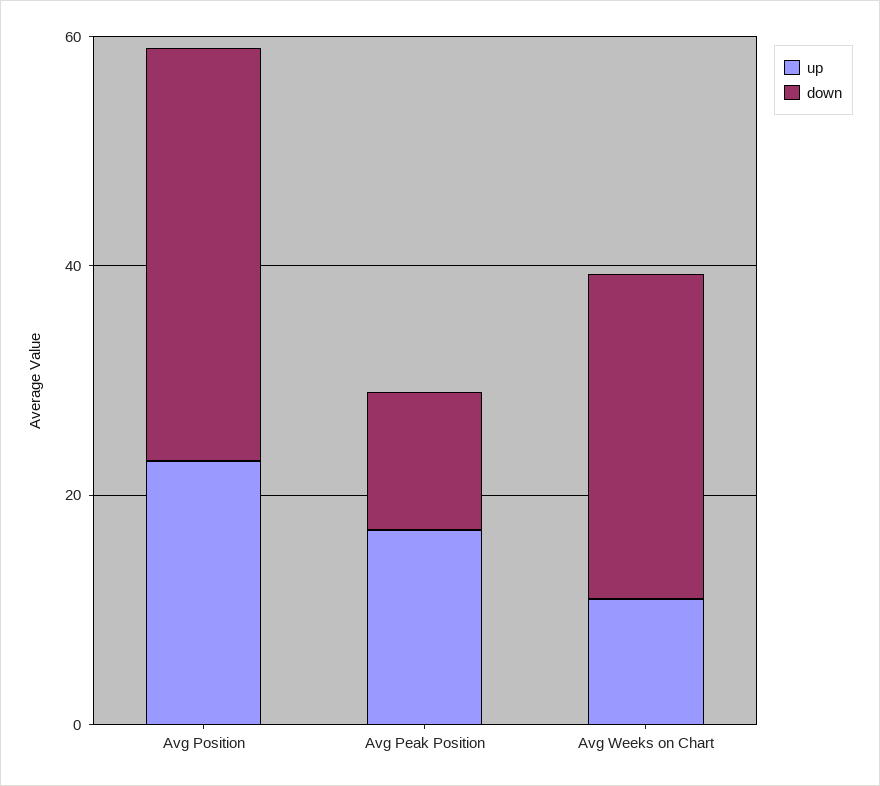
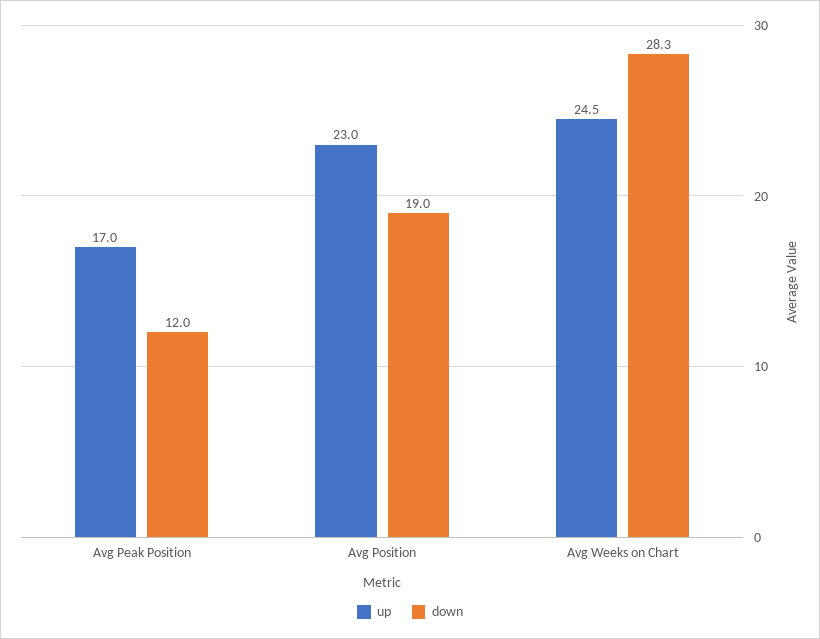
  {
    "up": {
      "Avg Position": 23,
      "Avg Peak Position": 17,
-     "Avg Weeks on Chart": 10
+     "Avg Weeks on Chart": 24.5
    },
    "down": {
-     "Avg Position": 35,
+     "Avg Position": 19,
      "Avg Peak Position": 12,
      "Avg Weeks on Chart": 28.3
    }
  }

